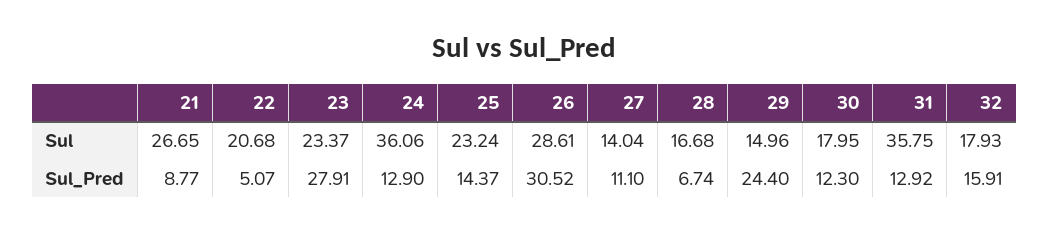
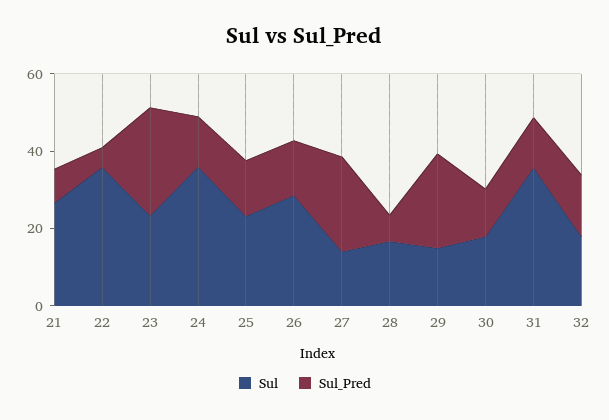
  {
    "Sul": {
      "21": 26.65,
-     "22": 20.68,
+     "22": 35,
      "23": 23.37,
      "24": 36.06,
      "25": 23.24,
      "26": 28.61,
      "27": 14.04,
      "28": 16.68,
      "29": 14.96,
      "30": 17.95,
      "31": 35.75,
      "32": 17.93
    },
    "Sul_Pred": {
      "21": 8.77,
      "22": 5.07,
      "23": 27.91,
      "24": 12.9,
      "25": 14.37,
-     "26": 30.52,
+     "26": 15,
-     "27": 11.1,
+     "27": 25,
      "28": 6.74,
      "29": 24.4,
      "30": 12.3,
      "31": 12.92,
      "32": 15.91
    }
  }

